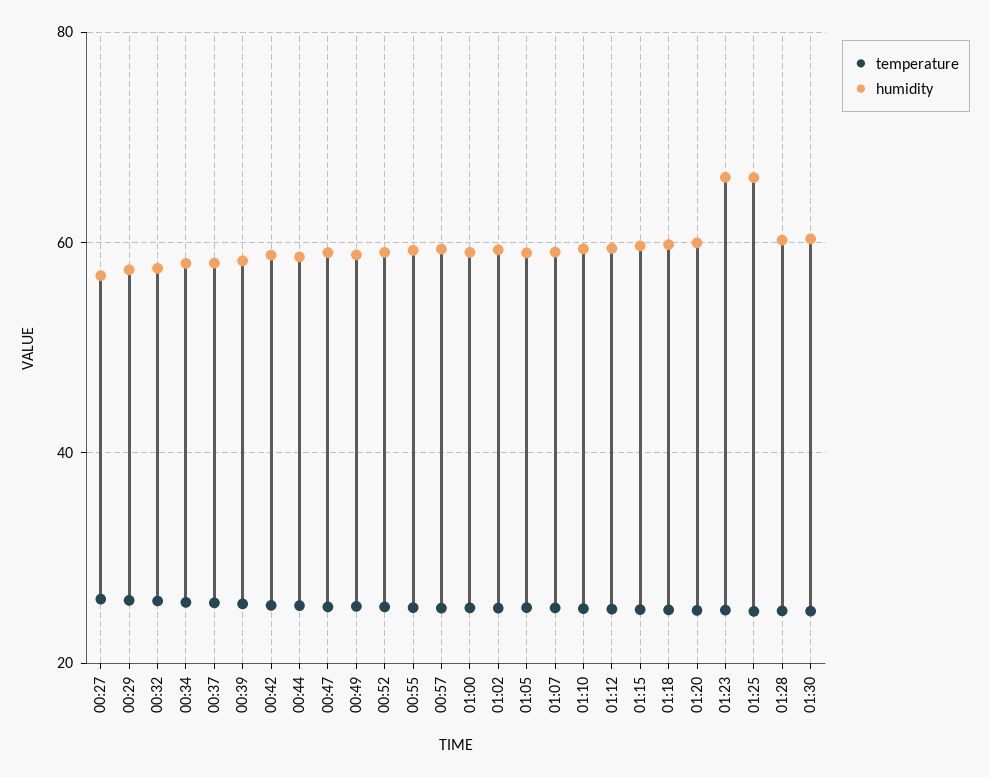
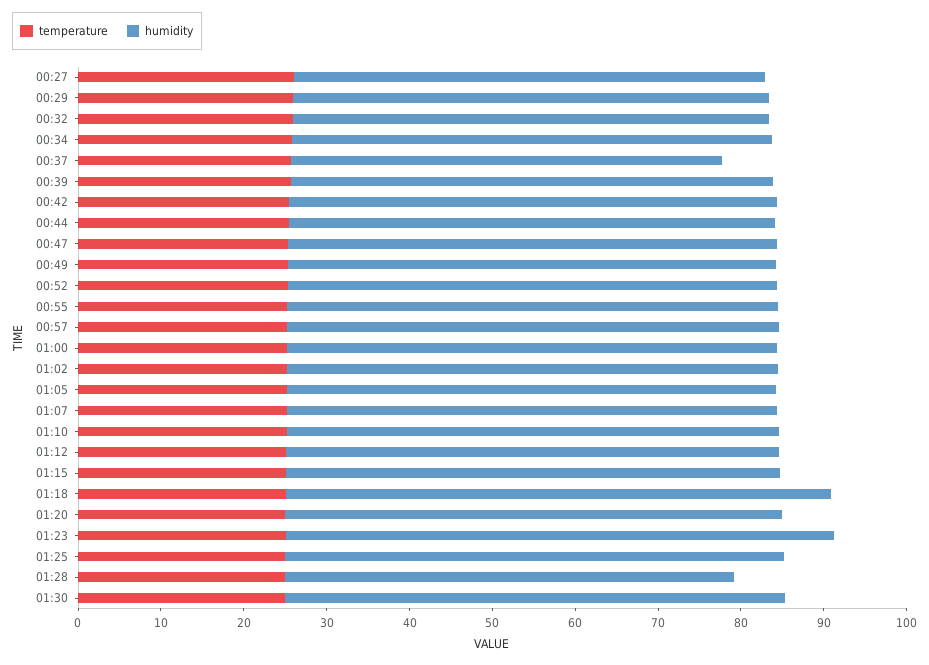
  {
    "temperature": {
      "00:27": 26,
      "00:29": 26,
      "00:32": 26,
      "00:34": 26,
      "00:37": 26,
      "00:39": 26,
      "00:42": 26,
      "00:44": 26,
      "00:47": 26,
      "00:49": 26,
      "00:52": 26,
      "00:55": 26,
      "00:57": 26,
      "01:00": 26,
      "01:02": 26,
      "01:05": 26,
      "01:07": 26,
      "01:10": 26,
      "01:12": 26,
      "01:15": 26,
      "01:18": 26,
      "01:20": 26,
      "01:23": 26,
      "01:25": 24,
      "01:28": 24,
      "01:30": 24
    },
    "humidity": {
      "00:27": 56,
      "00:29": 58,
      "00:32": 58,
      "00:34": 58,
-     "00:37": 58,
+     "00:37": 52,
      "00:39": 58,
      "00:42": 58,
      "00:44": 58,
      "00:47": 60,
      "00:49": 58,
      "00:52": 60,
      "00:55": 60,
      "00:57": 60,
      "01:00": 60,
      "01:02": 60,
      "01:05": 60,
      "01:07": 60,
      "01:10": 60,
      "01:12": 60,
      "01:15": 60,
-     "01:18": 60,
+     "01:18": 66,
      "01:20": 60,
      "01:23": 66,
-     "01:25": 66,
+     "01:25": 60,
-     "01:28": 60,
+     "01:28": 54,
      "01:30": 60
    }
  }

